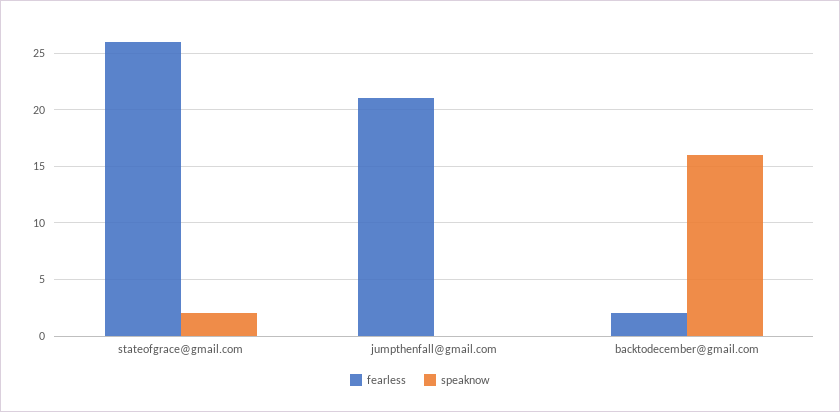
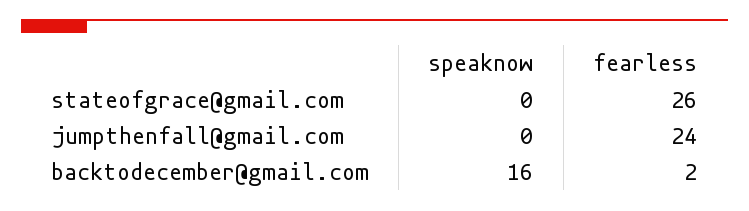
  {
    "fearless": {
      "stateofgrace@gmail.com": 26,
-     "jumpthenfall@gmail.com": 21,
+     "jumpthenfall@gmail.com": 24,
      "backtodecember@gmail.com": 2
    },
    "speaknow": {
-     "stateofgrace@gmail.com": 2,
+     "stateofgrace@gmail.com": 0,
      "jumpthenfall@gmail.com": 0,
      "backtodecember@gmail.com": 16
    }
  }

